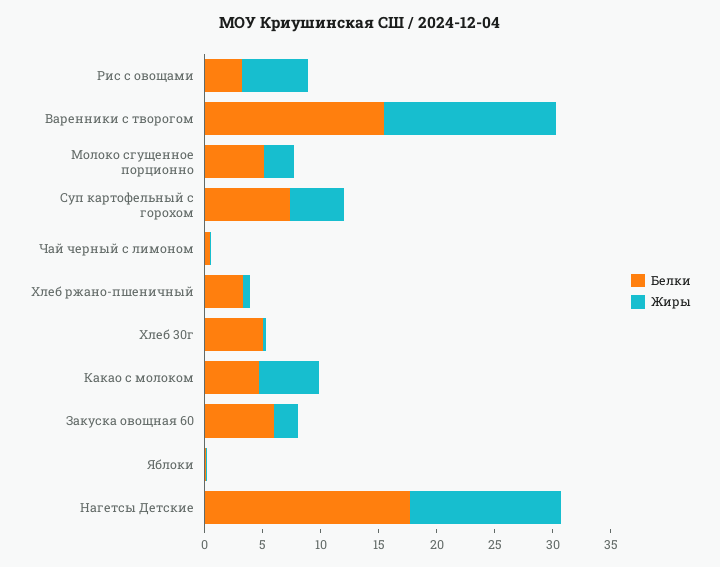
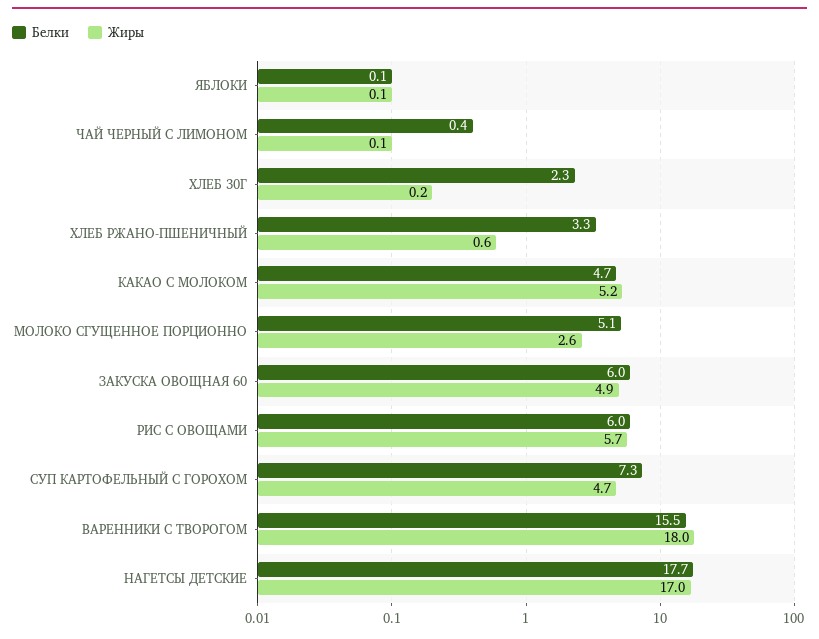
  {
    "Белки": {
-     "Рис с овощами": 3,
+     "Рис с овощами": 6,
      "Варенники с творогом": 15.5,
      "Молоко сгущенное порционно": 5.1,
      "Суп картофельный с горохом": 7.3,
      "Чай черный с лимоном": 0.4,
      "Хлеб ржано-пшеничный": 3.3,
-     "Хлеб 30г": 5,
+     "Хлеб 30г": 2.3,
      "Какао с молоком": 4.7,
      "Закуска овощная 60": 6,
      "Яблоки": 0.1,
      "Нагетсы Детские": 17.7
    },
    "Жиры": {
      "Рис с овощами": 5.7,
-     "Варенники с творогом": 15,
+     "Варенники с творогом": 18,
      "Молоко сгущенное порционно": 2.6,
      "Суп картофельный с горохом": 4.7,
      "Чай черный с лимоном": 0.1,
      "Хлеб ржано-пшеничный": 0.6,
      "Хлеб 30г": 0.2,
      "Какао с молоком": 5.2,
-     "Закуска овощная 60": 2,
+     "Закуска овощная 60": 4.9,
      "Яблоки": 0.1,
-     "Нагетсы Детские": 13
+     "Нагетсы Детские": 17
    }
  }

